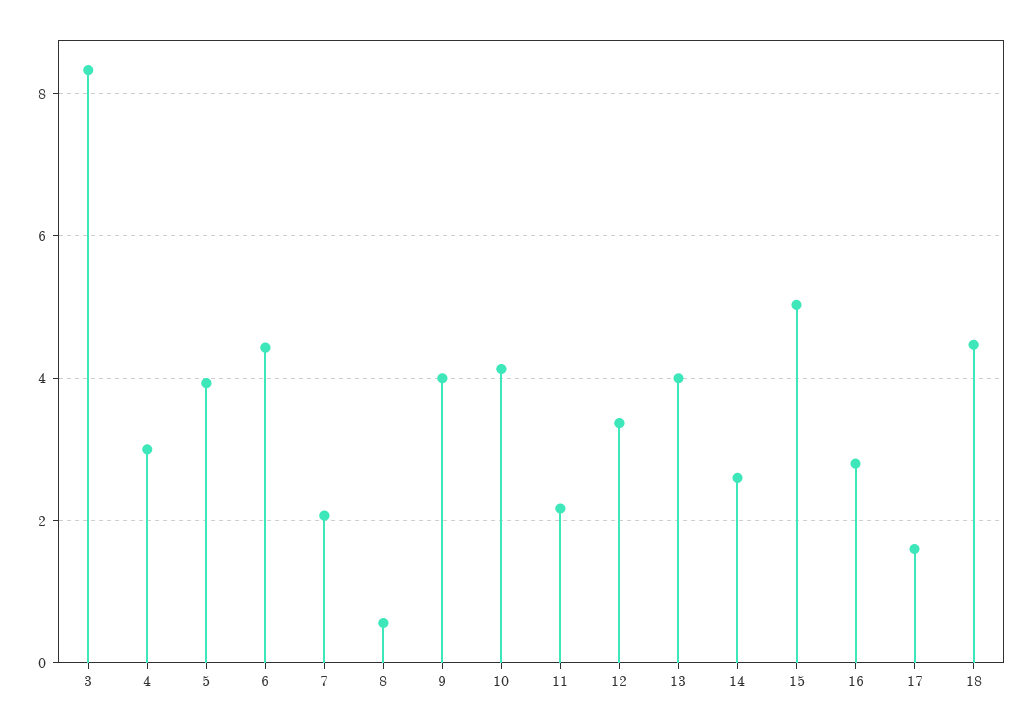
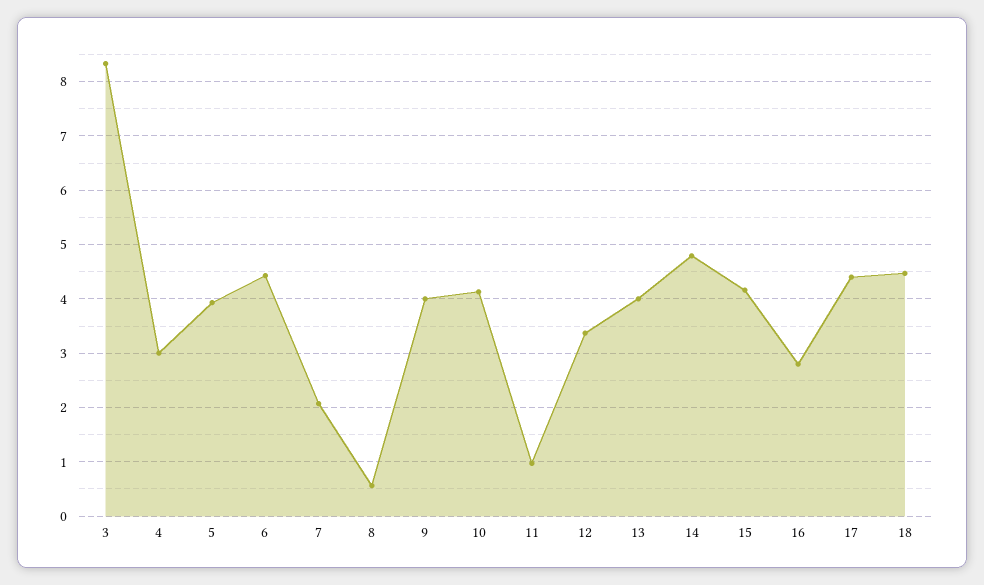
  {
    "3": 8.4,
    "4": 3,
    "5": 4,
    "6": 4.4,
    "7": 2,
    "8": 0.6,
    "9": 4,
    "10": 4.2,
-   "11": 2.2,
+   "11": 1,
    "12": 3.4,
    "13": 4,
-   "14": 2.6,
+   "14": 4.8,
-   "15": 5,
+   "15": 4.2,
    "16": 2.8,
-   "17": 1.6,
+   "17": 4.4,
    "18": 4.4
  }

